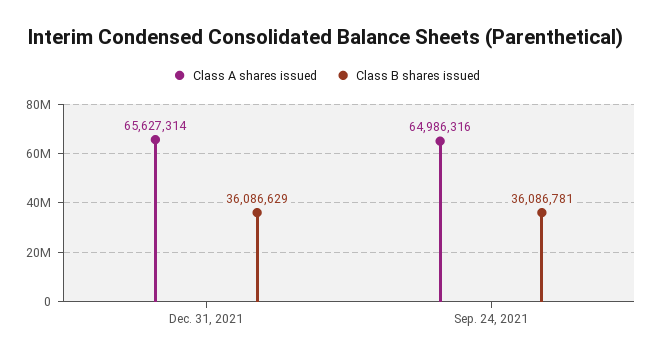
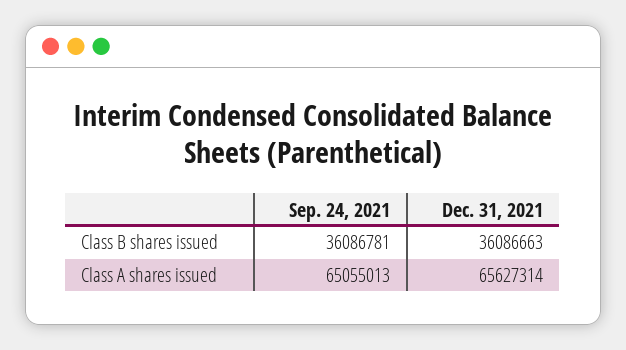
  {
    "Class A shares issued": {
      "Dec. 31, 2021": 65627314,
-     "Sep. 24, 2021": 64986316
+     "Sep. 24, 2021": 65055013
    },
    "Class B shares issued": {
-     "Dec. 31, 2021": 36086629,
+     "Dec. 31, 2021": 36086663,
      "Sep. 24, 2021": 36086781
    }
  }

